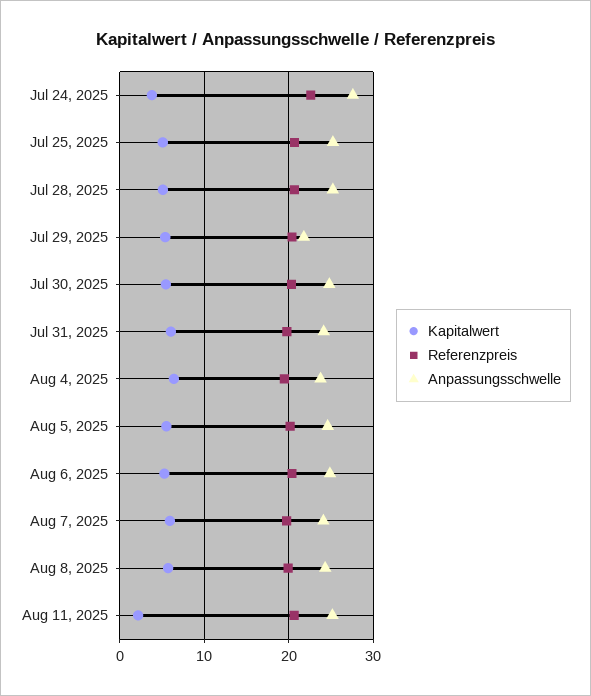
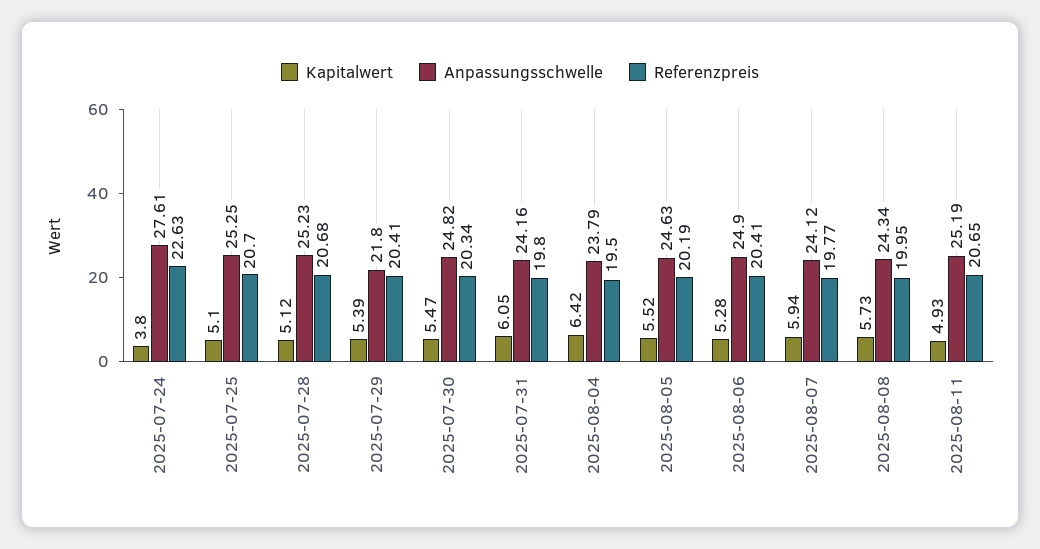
  {
    "Kapitalwert": {
      "Jul 24, 2025": 3.8,
      "Jul 25, 2025": 5.1,
      "Jul 28, 2025": 5.12,
      "Jul 29, 2025": 5.39,
      "Jul 30, 2025": 5.47,
      "Jul 31, 2025": 6.05,
      "Aug 4, 2025": 6.42,
      "Aug 5, 2025": 5.52,
      "Aug 6, 2025": 5.28,
      "Aug 7, 2025": 5.94,
      "Aug 8, 2025": 5.73,
-     "Aug 11, 2025": 2
+     "Aug 11, 2025": 4.93
    },
    "Referenzpreis": {
      "Jul 24, 2025": 22.63,
      "Jul 25, 2025": 20.7,
      "Jul 28, 2025": 20.68,
      "Jul 29, 2025": 20.41,
      "Jul 30, 2025": 20.34,
      "Jul 31, 2025": 19.8,
      "Aug 4, 2025": 19.5,
      "Aug 5, 2025": 20.19,
      "Aug 6, 2025": 20.41,
      "Aug 7, 2025": 19.77,
      "Aug 8, 2025": 19.95,
      "Aug 11, 2025": 20.65
    },
    "Anpassungsschwelle": {
      "Jul 24, 2025": 27.61,
      "Jul 25, 2025": 25.25,
      "Jul 28, 2025": 25.23,
      "Jul 29, 2025": 21.8,
      "Jul 30, 2025": 24.82,
      "Jul 31, 2025": 24.16,
      "Aug 4, 2025": 23.79,
      "Aug 5, 2025": 24.63,
      "Aug 6, 2025": 24.9,
      "Aug 7, 2025": 24.12,
      "Aug 8, 2025": 24.34,
      "Aug 11, 2025": 25.19
    }
  }

